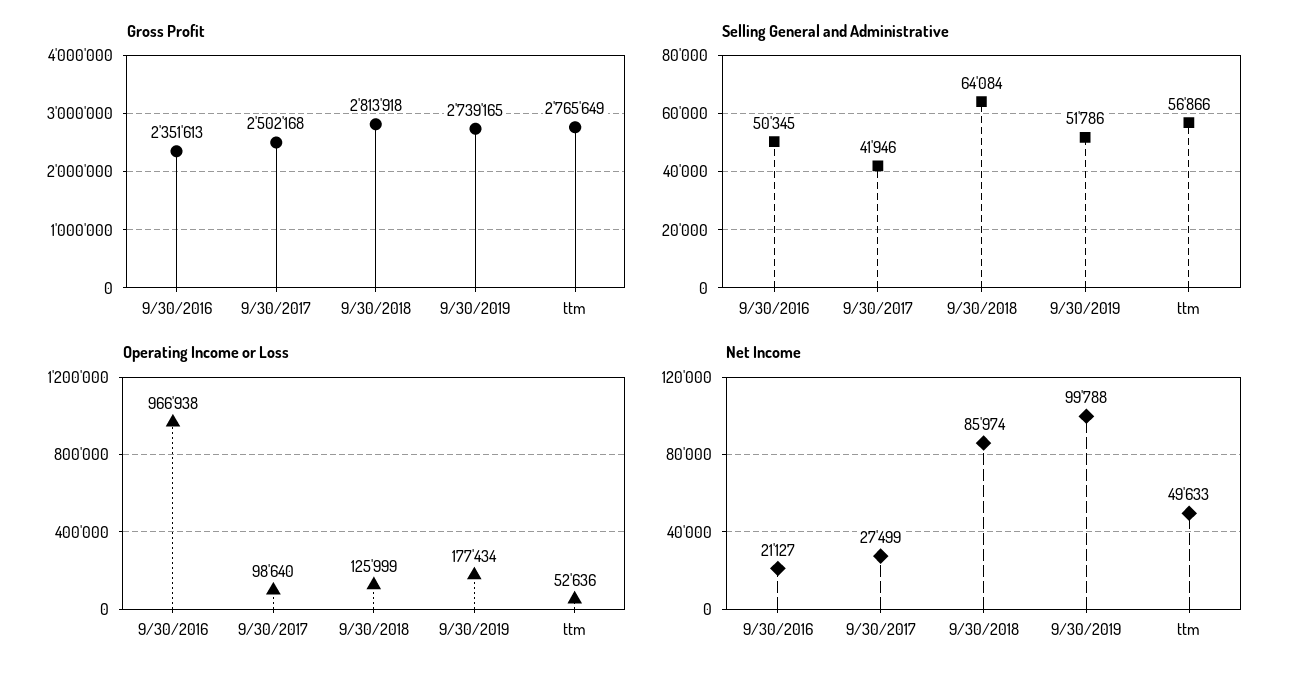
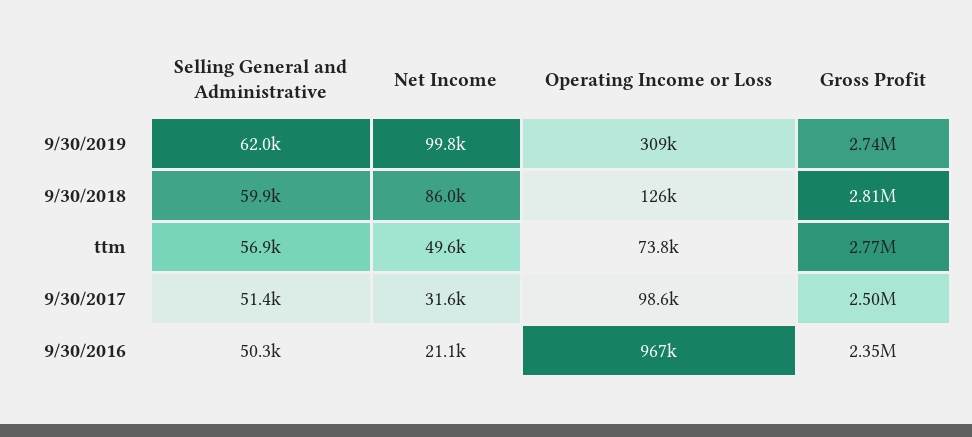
  {
    "Gross Profit": {
      "9/30/2016": 2351613,
      "9/30/2017": 2502168,
      "9/30/2018": 2813918,
      "9/30/2019": 2739165,
      "ttm": 2765649
    },
    "Selling General and Administrative": {
      "9/30/2016": 50345,
-     "9/30/2017": 41946,
+     "9/30/2017": 51400,
-     "9/30/2018": 64084,
+     "9/30/2018": 59900,
-     "9/30/2019": 51786,
+     "9/30/2019": 62000,
      "ttm": 56866
    },
    "Operating Income or Loss": {
      "9/30/2016": 966938,
      "9/30/2017": 98640,
      "9/30/2018": 125999,
-     "9/30/2019": 177434,
+     "9/30/2019": 309000,
-     "ttm": 52636
+     "ttm": 73800
    },
    "Net Income": {
      "9/30/2016": 21127,
-     "9/30/2017": 27499,
+     "9/30/2017": 31600,
      "9/30/2018": 85974,
      "9/30/2019": 99788,
      "ttm": 49633
    }
  }

